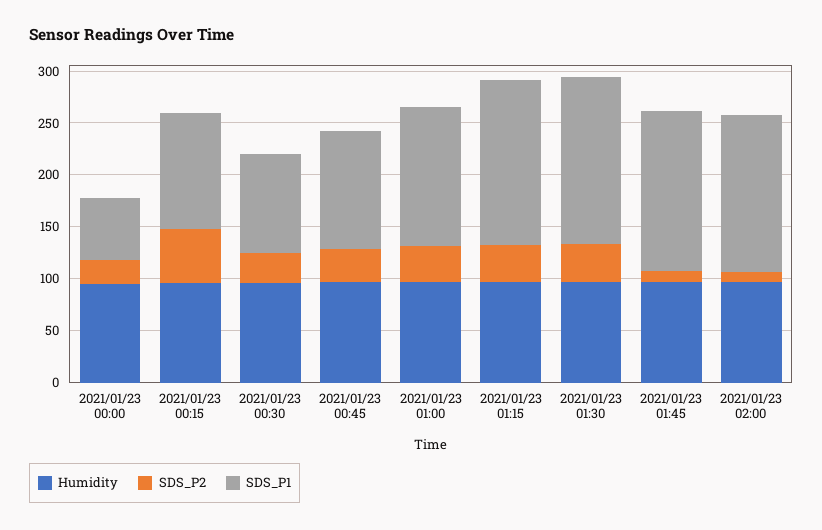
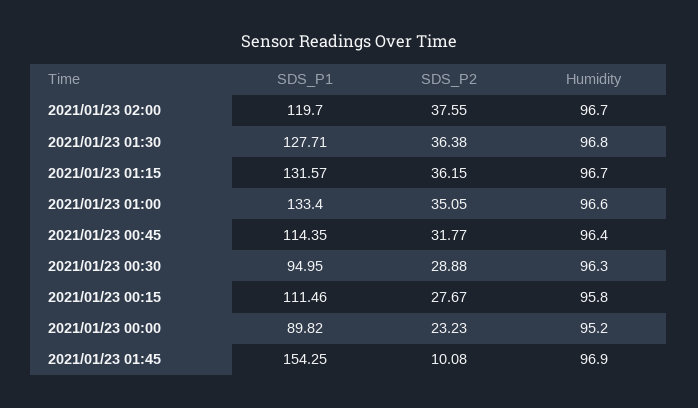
  {
    "Humidity": {
      "2021/01/23 00:00": 95.2,
      "2021/01/23 00:15": 95.8,
      "2021/01/23 00:30": 96.3,
      "2021/01/23 00:45": 96.4,
      "2021/01/23 01:00": 96.6,
      "2021/01/23 01:15": 96.7,
      "2021/01/23 01:30": 96.8,
      "2021/01/23 01:45": 96.9,
      "2021/01/23 02:00": 96.7
    },
    "SDS_P2": {
      "2021/01/23 00:00": 23.23,
-     "2021/01/23 00:15": 50,
+     "2021/01/23 00:15": 27.67,
      "2021/01/23 00:30": 28.88,
      "2021/01/23 00:45": 31.77,
      "2021/01/23 01:00": 35.05,
      "2021/01/23 01:15": 36.15,
      "2021/01/23 01:30": 36.38,
      "2021/01/23 01:45": 10.08,
-     "2021/01/23 02:00": 10
+     "2021/01/23 02:00": 37.55
    },
    "SDS_P1": {
-     "2021/01/23 00:00": 60,
+     "2021/01/23 00:00": 89.82,
      "2021/01/23 00:15": 111.46,
      "2021/01/23 00:30": 94.95,
      "2021/01/23 00:45": 114.35,
      "2021/01/23 01:00": 133.4,
-     "2021/01/23 01:15": 160,
+     "2021/01/23 01:15": 131.57,
-     "2021/01/23 01:30": 160,
+     "2021/01/23 01:30": 127.71,
      "2021/01/23 01:45": 154.25,
-     "2021/01/23 02:00": 150
+     "2021/01/23 02:00": 119.7
    }
  }

